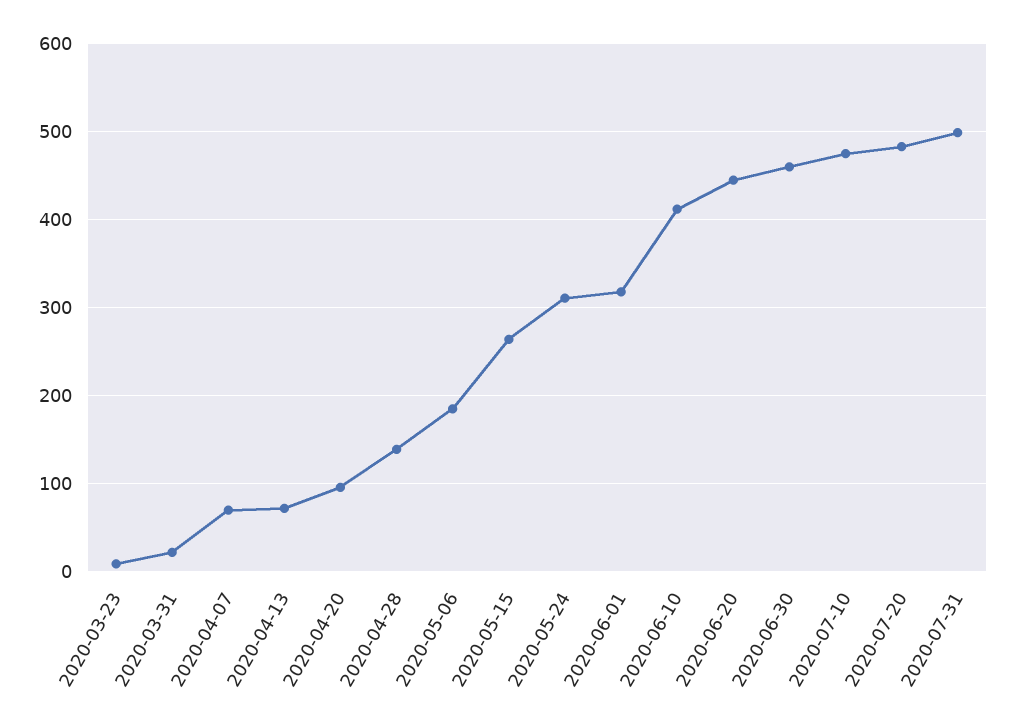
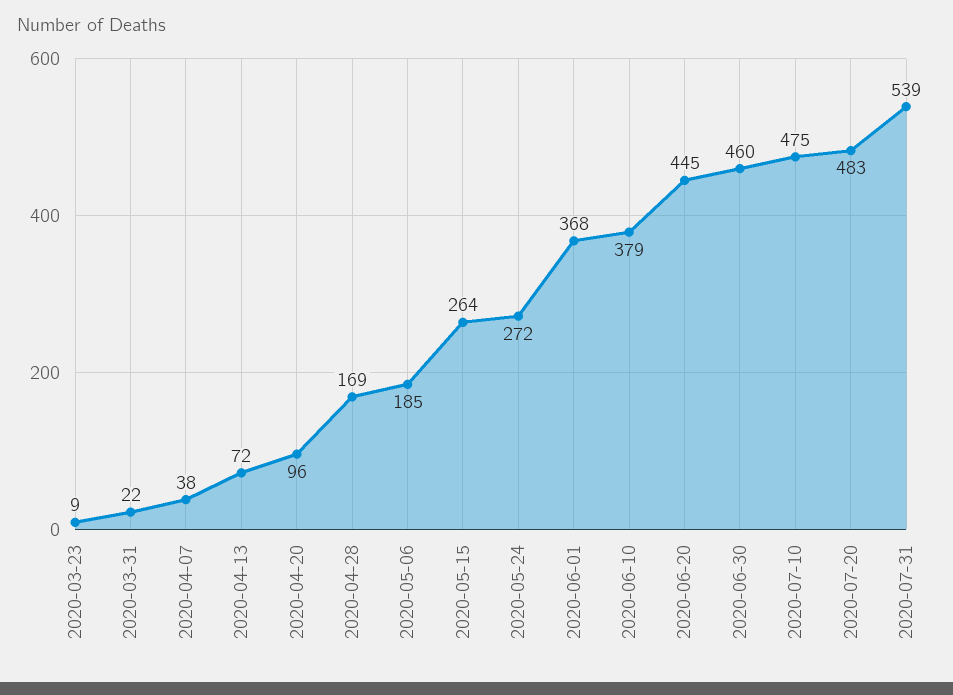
  {
    "2020-03-23": 9,
    "2020-03-31": 22,
-   "2020-04-07": 70,
+   "2020-04-07": 38,
    "2020-04-13": 72,
    "2020-04-20": 96,
-   "2020-04-28": 140,
+   "2020-04-28": 169,
    "2020-05-06": 185,
    "2020-05-15": 264,
-   "2020-05-24": 310,
+   "2020-05-24": 272,
-   "2020-06-01": 320,
+   "2020-06-01": 368,
-   "2020-06-10": 410,
+   "2020-06-10": 379,
    "2020-06-20": 445,
    "2020-06-30": 460,
    "2020-07-10": 475,
    "2020-07-20": 483,
-   "2020-07-31": 500
+   "2020-07-31": 539
  }

